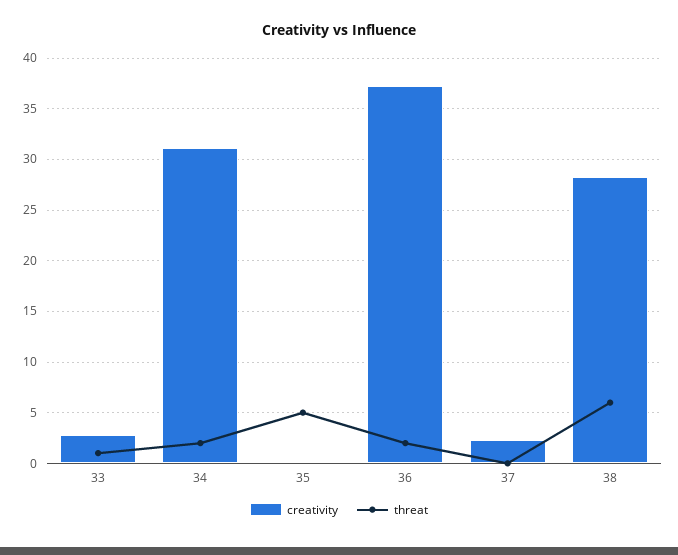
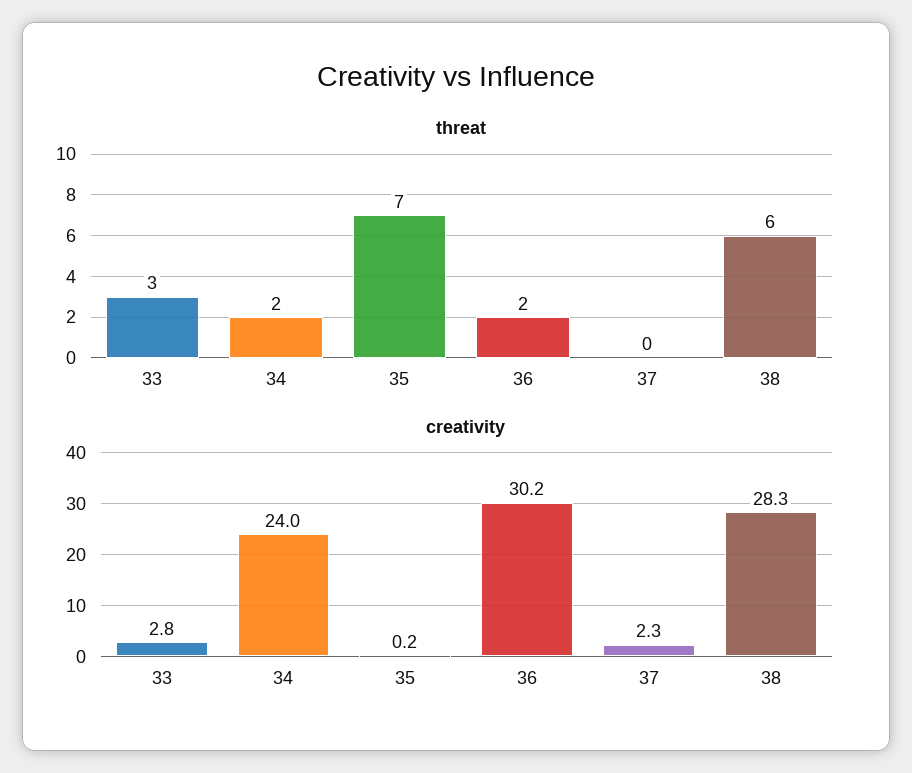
  {
    "creativity": {
      "33": 2.8,
-     "34": 31,
+     "34": 24,
      "35": 0.2,
-     "36": 37,
+     "36": 30.2,
      "37": 2.3,
      "38": 28.3
    },
    "threat": {
-     "33": 1,
+     "33": 3,
      "34": 2,
-     "35": 5,
+     "35": 7,
      "36": 2,
      "37": 0,
      "38": 6
    }
  }

